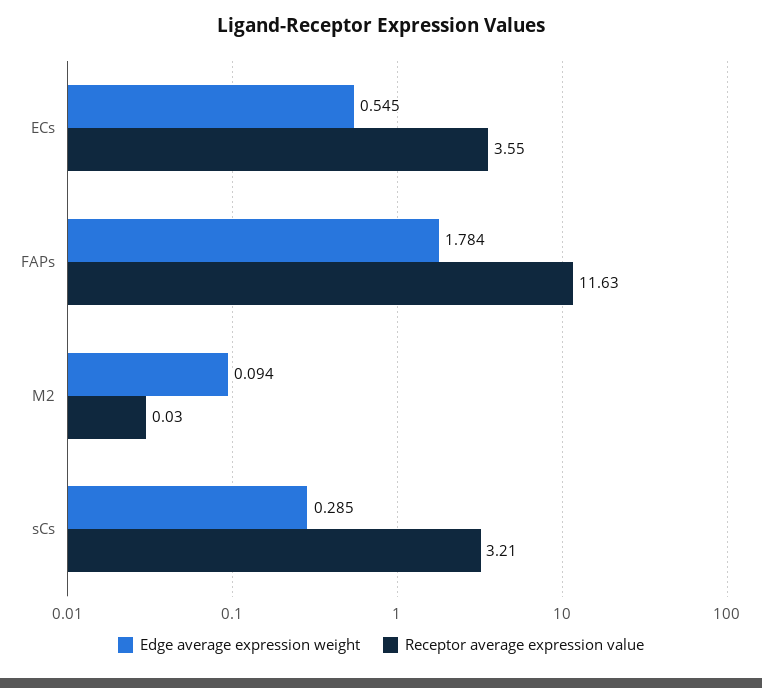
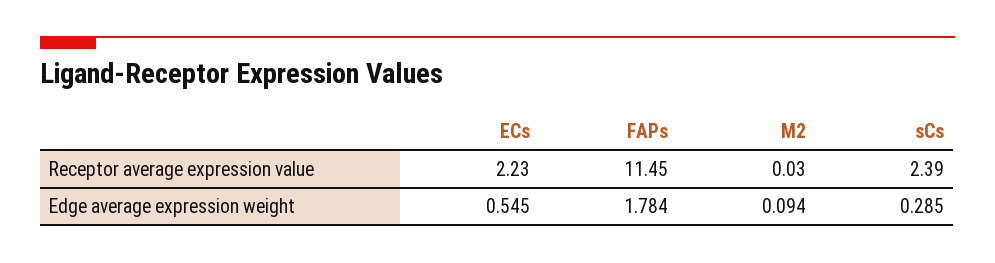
  {
    "Edge average expression weight": {
      "ECs": 0.545,
      "FAPs": 1.784,
      "M2": 0.094,
      "sCs": 0.285
    },
    "Receptor average expression value": {
-     "ECs": 3.55,
+     "ECs": 2.23,
-     "FAPs": 11.63,
+     "FAPs": 11.45,
      "M2": 0.03,
-     "sCs": 3.21
+     "sCs": 2.39
    }
  }

